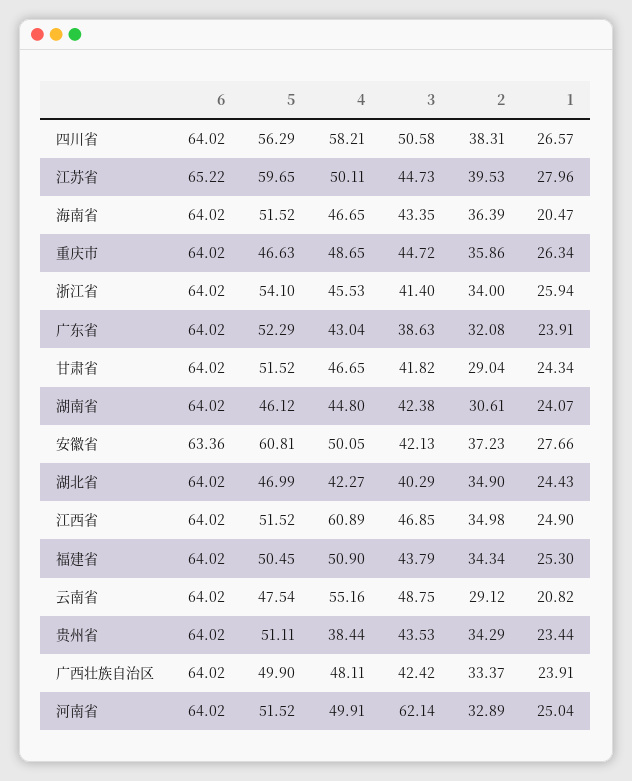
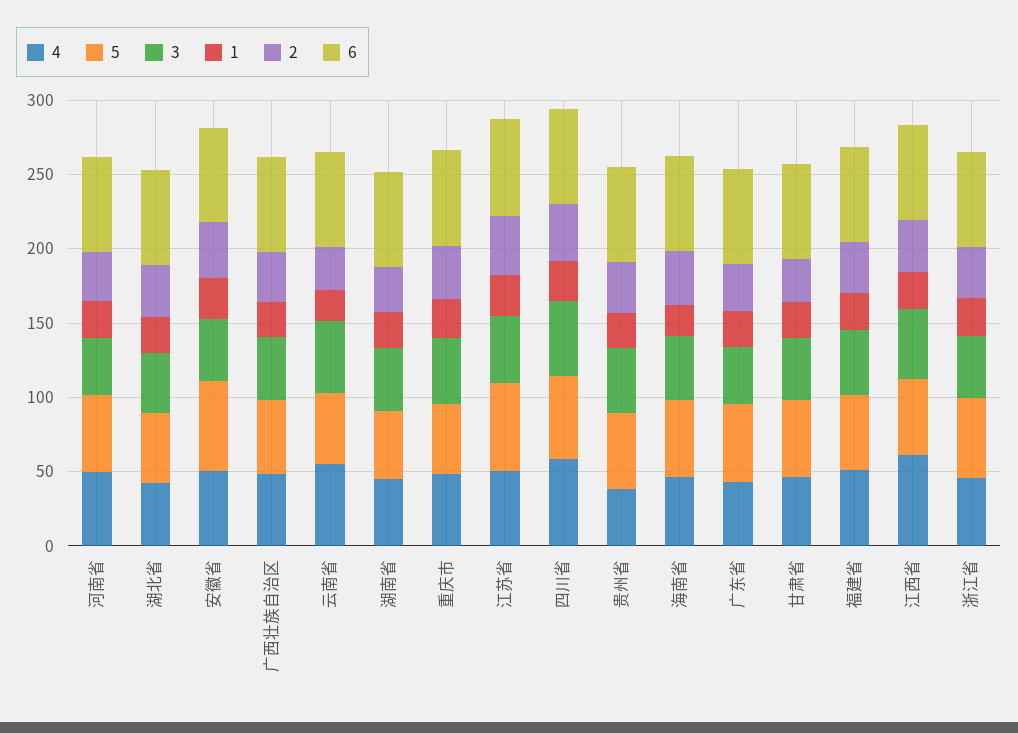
  {
    "6": {
      "四川省": 64.02,
      "江苏省": 65.22,
      "海南省": 64.02,
      "重庆市": 64.02,
      "浙江省": 64.02,
      "广东省": 64.02,
      "甘肃省": 64.02,
      "湖南省": 64.02,
      "安徽省": 63.36,
      "湖北省": 64.02,
      "江西省": 64.02,
      "福建省": 64.02,
      "云南省": 64.02,
      "贵州省": 64.02,
      "广西壮族自治区": 64.02,
      "河南省": 64.02
    },
    "5": {
      "四川省": 56.29,
      "江苏省": 59.65,
      "海南省": 51.52,
      "重庆市": 46.63,
      "浙江省": 54.1,
      "广东省": 52.29,
      "甘肃省": 51.52,
      "湖南省": 46.12,
      "安徽省": 60.81,
      "湖北省": 46.99,
      "江西省": 51.52,
      "福建省": 50.45,
      "云南省": 47.54,
      "贵州省": 51.11,
      "广西壮族自治区": 49.9,
      "河南省": 51.52
    },
    "4": {
      "四川省": 58.21,
      "江苏省": 50.11,
      "海南省": 46.65,
      "重庆市": 48.65,
      "浙江省": 45.53,
      "广东省": 43.04,
      "甘肃省": 46.65,
      "湖南省": 44.8,
      "安徽省": 50.05,
      "湖北省": 42.27,
      "江西省": 60.89,
      "福建省": 50.9,
      "云南省": 55.16,
      "贵州省": 38.44,
      "广西壮族自治区": 48.11,
      "河南省": 49.91
    },
    "3": {
      "四川省": 50.58,
      "江苏省": 44.73,
      "海南省": 43.35,
      "重庆市": 44.72,
      "浙江省": 41.4,
      "广东省": 38.63,
      "甘肃省": 41.82,
      "湖南省": 42.38,
      "安徽省": 42.13,
      "湖北省": 40.29,
      "江西省": 46.85,
      "福建省": 43.79,
      "云南省": 48.75,
      "贵州省": 43.53,
      "广西壮族自治区": 42.42,
-     "河南省": 62.14
+     "河南省": 40
    },
    "2": {
      "四川省": 38.31,
      "江苏省": 39.53,
      "海南省": 36.39,
      "重庆市": 35.86,
      "浙江省": 34,
      "广东省": 32.08,
      "甘肃省": 29.04,
      "湖南省": 30.61,
      "安徽省": 37.23,
      "湖北省": 34.9,
      "江西省": 34.98,
      "福建省": 34.34,
      "云南省": 29.12,
      "贵州省": 34.29,
      "广西壮族自治区": 33.37,
      "河南省": 32.89
    },
    "1": {
      "四川省": 26.57,
      "江苏省": 27.96,
      "海南省": 20.47,
      "重庆市": 26.34,
      "浙江省": 25.94,
      "广东省": 23.91,
      "甘肃省": 24.34,
      "湖南省": 24.07,
      "安徽省": 27.66,
      "湖北省": 24.43,
      "江西省": 24.9,
      "福建省": 25.3,
      "云南省": 20.82,
      "贵州省": 23.44,
      "广西壮族自治区": 23.91,
      "河南省": 25.04
    }
  }

